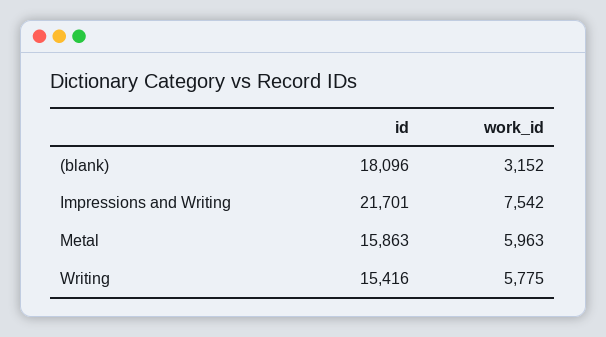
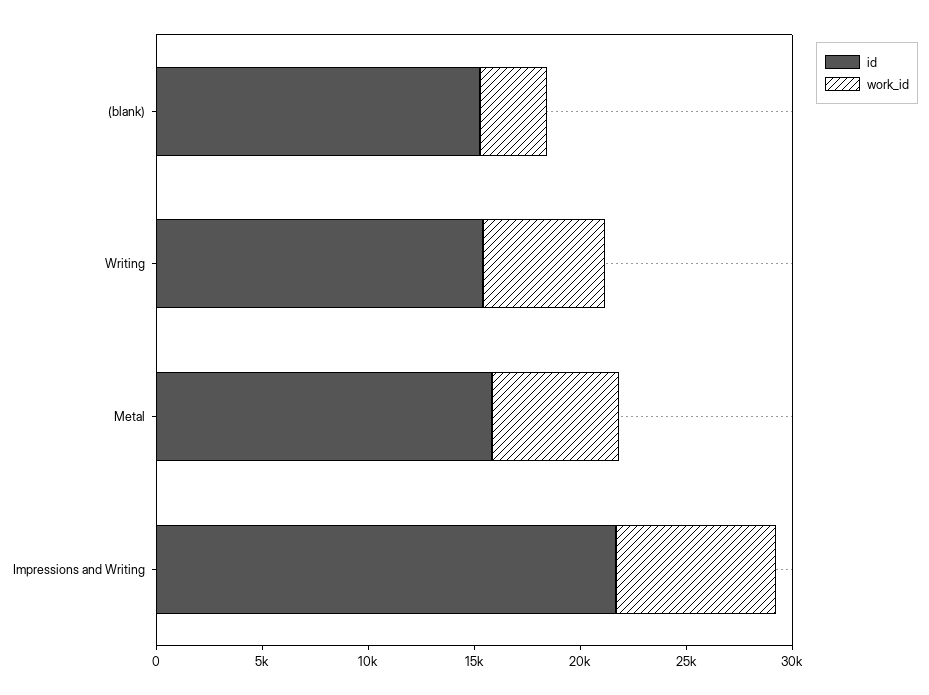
  {
    "id": {
-     "(blank)": 18096,
+     "(blank)": 15000,
      "Impressions and Writing": 21701,
      "Metal": 15863,
      "Writing": 15416
    },
    "work_id": {
      "(blank)": 3152,
      "Impressions and Writing": 7542,
      "Metal": 5963,
      "Writing": 5775
    }
  }

